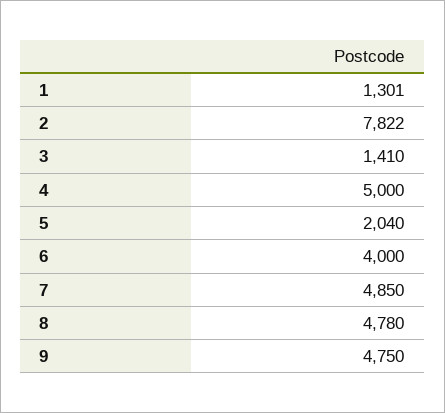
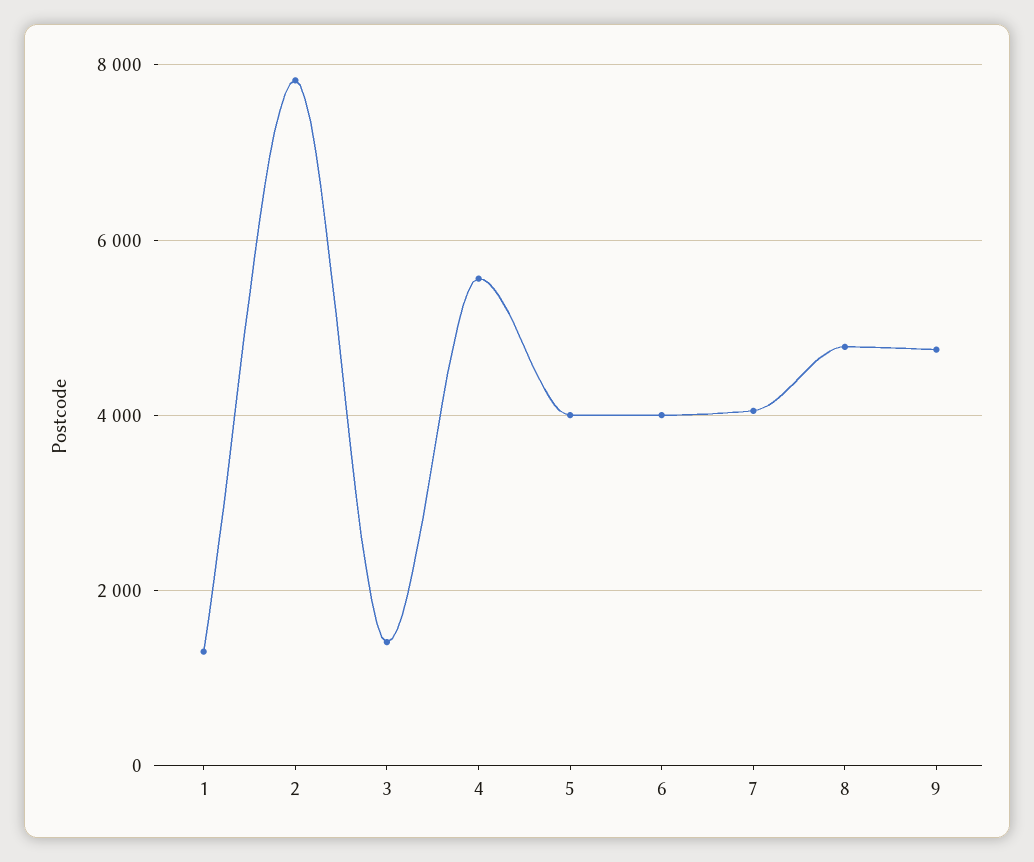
  {
    "1": 1301,
    "2": 7822,
    "3": 1410,
-   "4": 5000,
+   "4": 5600,
-   "5": 2040,
+   "5": 4000,
    "6": 4000,
-   "7": 4850,
+   "7": 4000,
    "8": 4780,
    "9": 4750
  }

